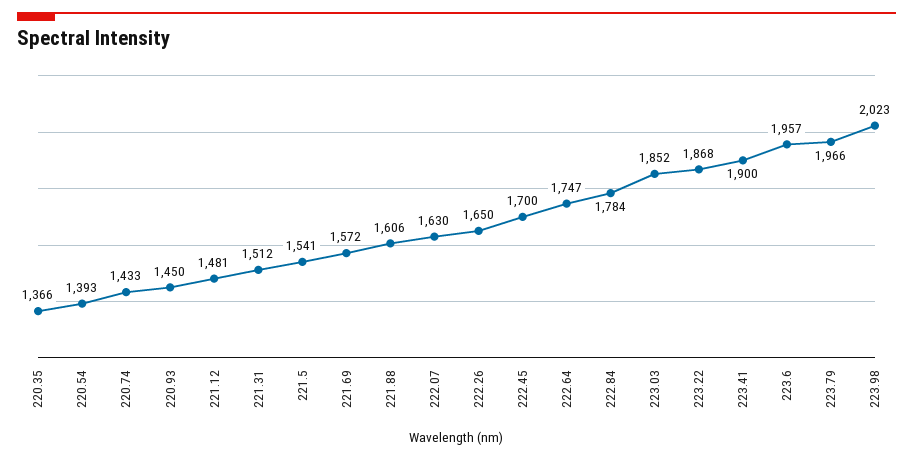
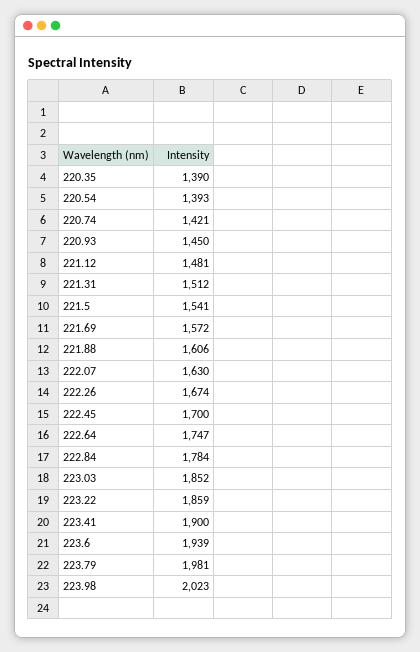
  {
-   "220.35": 1366,
+   "220.35": 1390,
    "220.54": 1393,
-   "220.74": 1433,
+   "220.74": 1421,
    "220.93": 1450,
    "221.12": 1481,
    "221.31": 1512,
    "221.5": 1541,
    "221.69": 1572,
    "221.88": 1606,
    "222.07": 1630,
-   "222.26": 1650,
+   "222.26": 1674,
    "222.45": 1700,
    "222.64": 1747,
    "222.84": 1784,
    "223.03": 1852,
-   "223.22": 1868,
+   "223.22": 1859,
    "223.41": 1900,
-   "223.6": 1957,
+   "223.6": 1939,
-   "223.79": 1966,
+   "223.79": 1981,
    "223.98": 2023
  }

